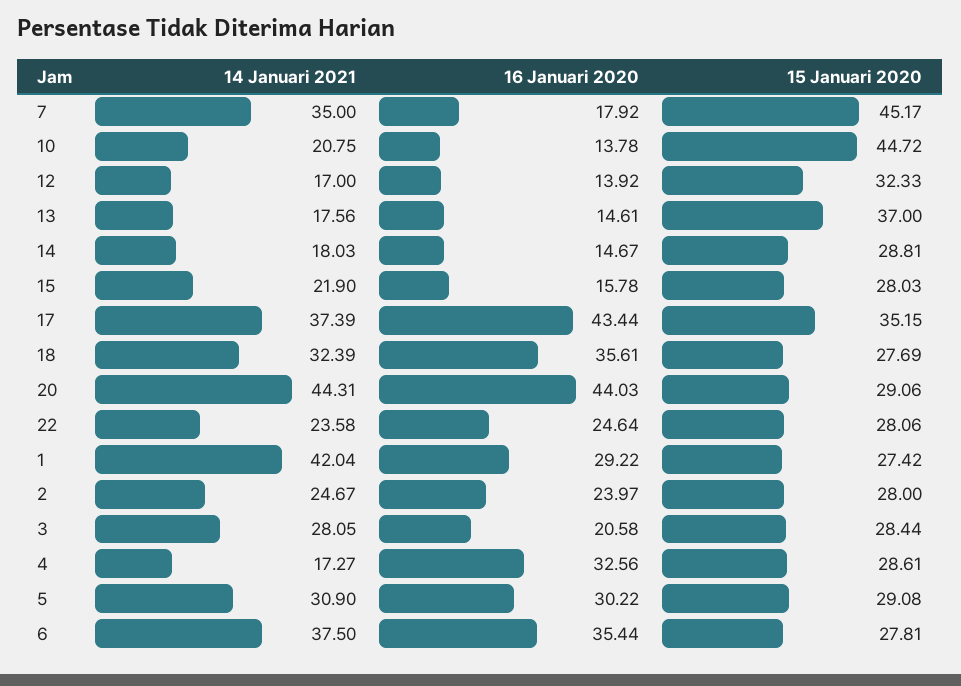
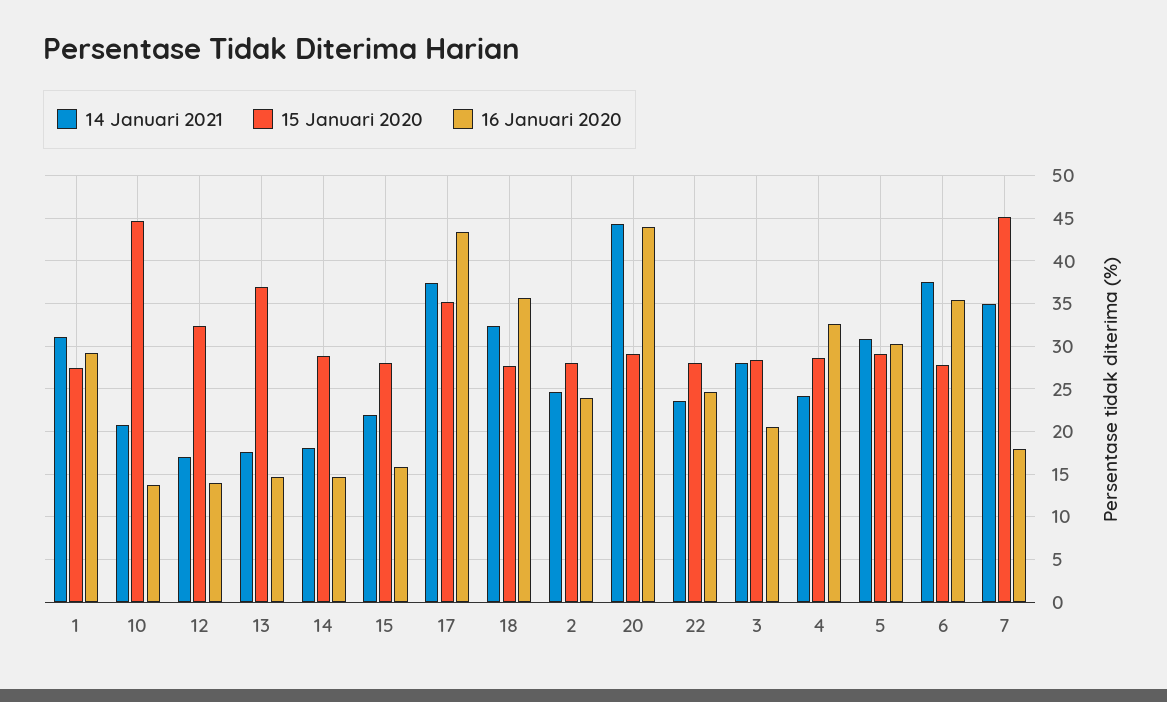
  {
    "14 Januari 2021": {
      "7": 35,
      "10": 20.75,
      "12": 17,
      "13": 17.56,
      "14": 18.03,
      "15": 21.9,
      "17": 37.39,
      "18": 32.39,
      "20": 44.31,
      "22": 23.58,
-     "1": 42.04,
+     "1": 31,
      "2": 24.67,
      "3": 28.05,
-     "4": 17.27,
+     "4": 24,
      "5": 30.9,
      "6": 37.5
    },
    "16 Januari 2020": {
      "7": 17.92,
      "10": 13.78,
      "12": 13.92,
      "13": 14.61,
      "14": 14.67,
      "15": 15.78,
      "17": 43.44,
      "18": 35.61,
      "20": 44.03,
      "22": 24.64,
      "1": 29.22,
      "2": 23.97,
      "3": 20.58,
      "4": 32.56,
      "5": 30.22,
      "6": 35.44
    },
    "15 Januari 2020": {
      "7": 45.17,
      "10": 44.72,
      "12": 32.33,
      "13": 37,
      "14": 28.81,
      "15": 28.03,
      "17": 35.15,
      "18": 27.69,
      "20": 29.06,
      "22": 28.06,
      "1": 27.42,
      "2": 28,
      "3": 28.44,
      "4": 28.61,
      "5": 29.08,
      "6": 27.81
    }
  }

